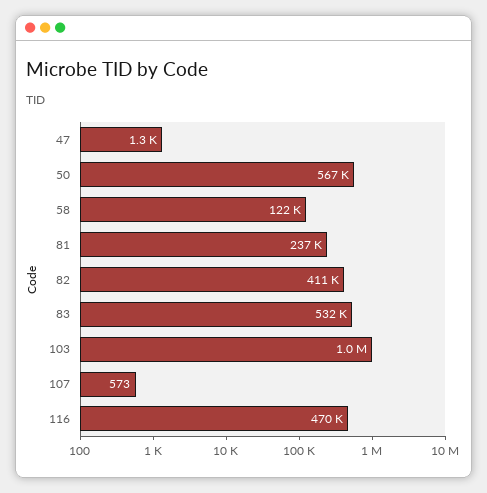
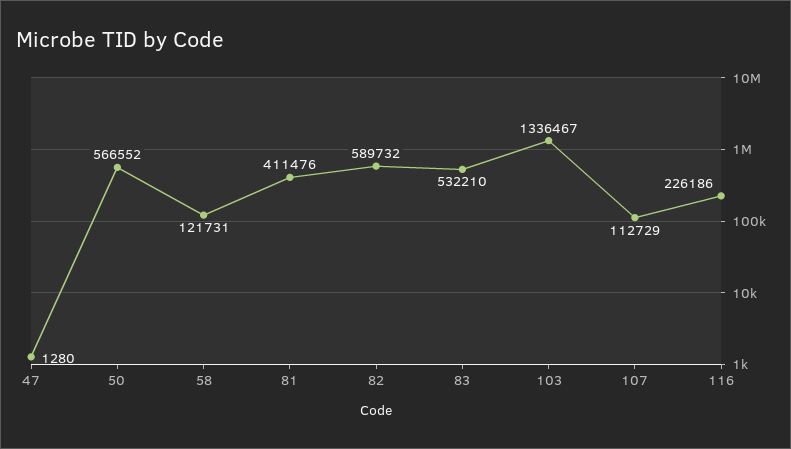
  {
    "47": 1280,
    "50": 566552,
    "58": 121731,
-   "81": 237000,
+   "81": 411476,
-   "82": 411000,
+   "82": 589732,
    "83": 532210,
-   "103": 1000000,
+   "103": 1336467,
-   "107": 573,
+   "107": 112729,
-   "116": 470000
+   "116": 226186
  }

